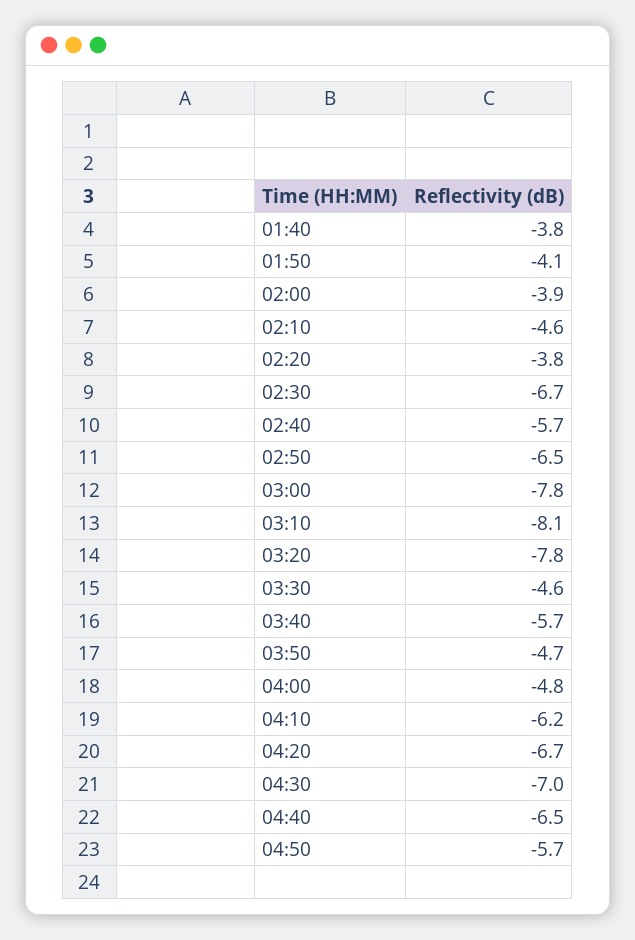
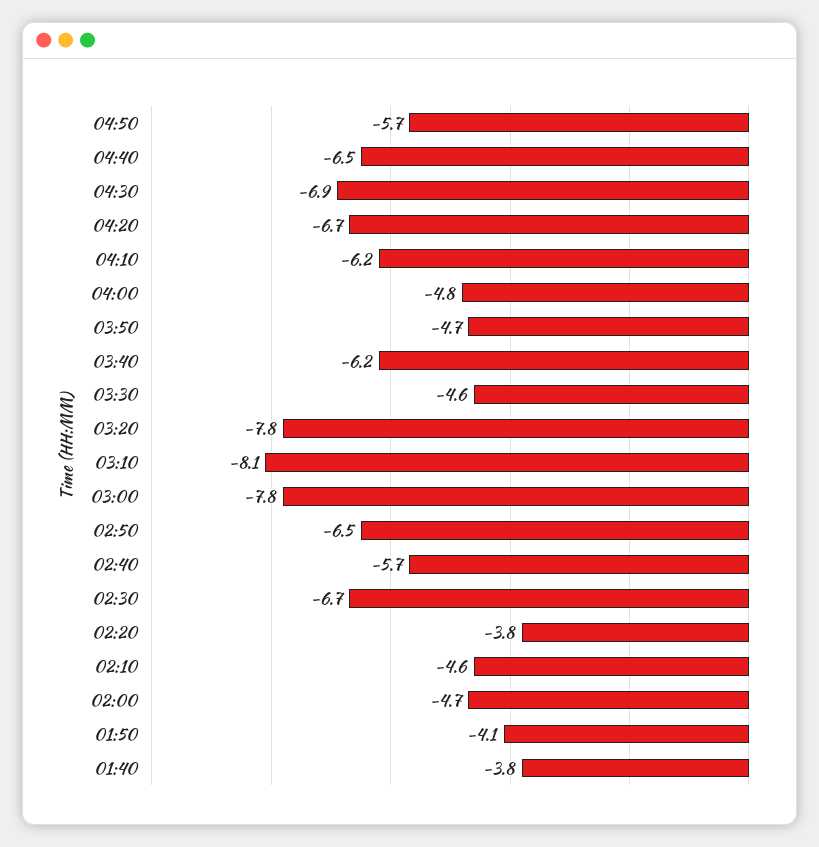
  {
    "01:40": -3.8,
    "01:50": -4.1,
-   "02:00": -3.9,
+   "02:00": -4.7,
    "02:10": -4.6,
    "02:20": -3.8,
    "02:30": -6.7,
    "02:40": -5.7,
    "02:50": -6.5,
    "03:00": -7.8,
    "03:10": -8.1,
    "03:20": -7.8,
    "03:30": -4.6,
-   "03:40": -5.7,
+   "03:40": -6.2,
    "03:50": -4.7,
    "04:00": -4.8,
    "04:10": -6.2,
    "04:20": -6.7,
-   "04:30": -7,
+   "04:30": -6.9,
    "04:40": -6.5,
    "04:50": -5.7
  }

